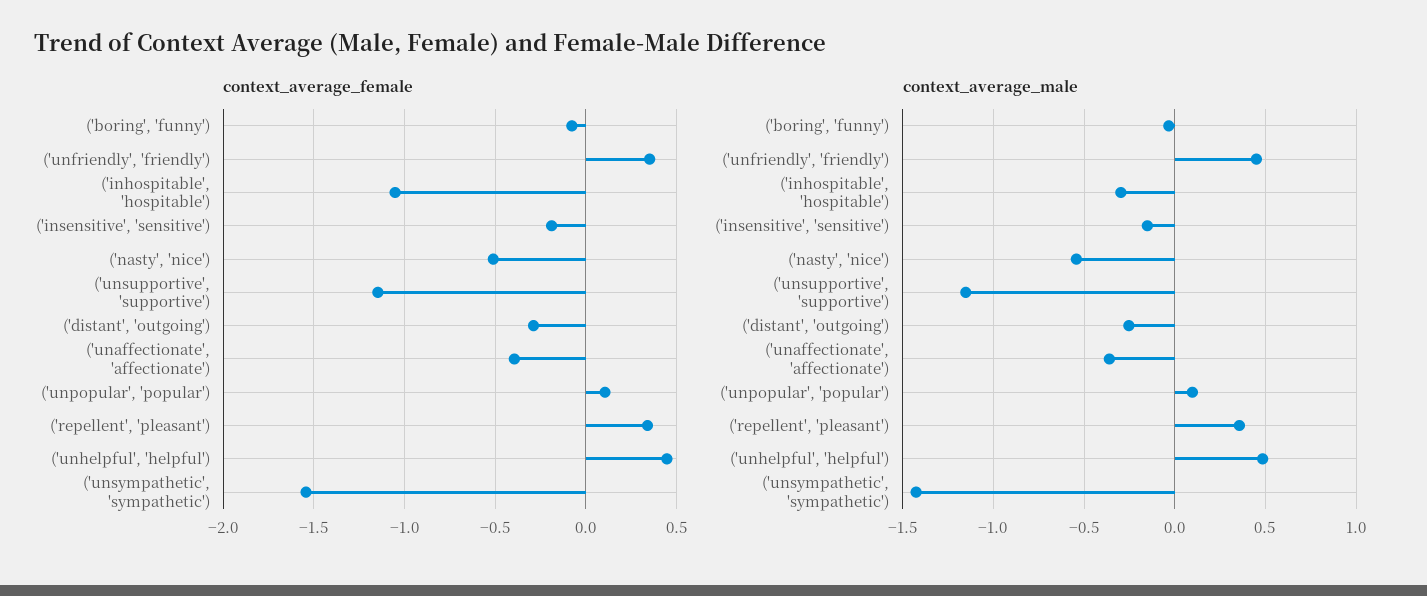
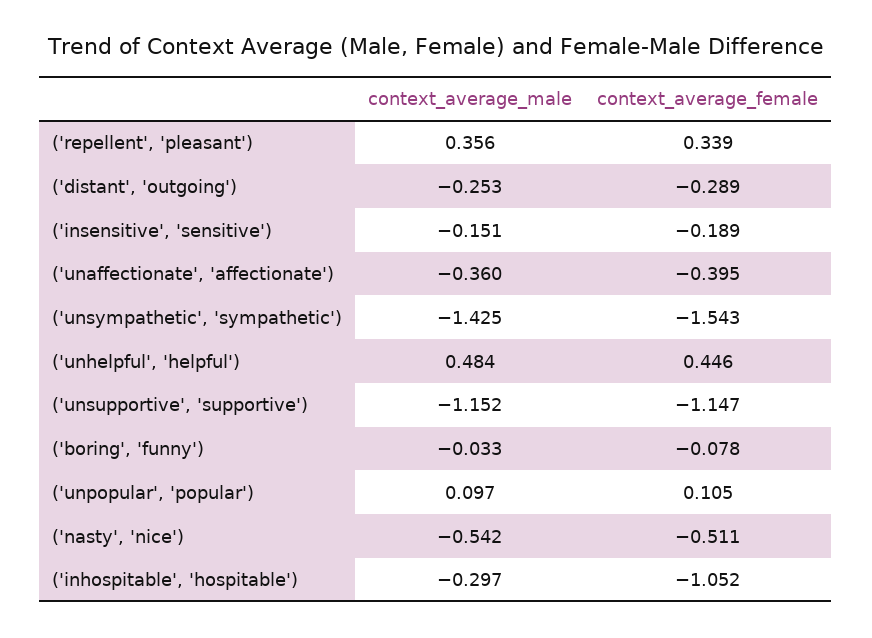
  {
    "context_average_female": {
      "('boring', 'funny')": -0.078,
-     "('unfriendly', 'friendly')": 0.35,
      "('inhospitable', 'hospitable')": -1.052,
      "('insensitive', 'sensitive')": -0.189,
      "('nasty', 'nice')": -0.511,
      "('unsupportive', 'supportive')": -1.147,
      "('distant', 'outgoing')": -0.289,
      "('unaffectionate', 'affectionate')": -0.395,
      "('unpopular', 'popular')": 0.105,
      "('repellent', 'pleasant')": 0.339,
      "('unhelpful', 'helpful')": 0.446,
      "('unsympathetic', 'sympathetic')": -1.543
    },
    "context_average_male": {
      "('boring', 'funny')": -0.033,
-     "('unfriendly', 'friendly')": 0.45,
      "('inhospitable', 'hospitable')": -0.297,
      "('insensitive', 'sensitive')": -0.151,
      "('nasty', 'nice')": -0.542,
      "('unsupportive', 'supportive')": -1.152,
      "('distant', 'outgoing')": -0.253,
      "('unaffectionate', 'affectionate')": -0.36,
      "('unpopular', 'popular')": 0.097,
      "('repellent', 'pleasant')": 0.356,
      "('unhelpful', 'helpful')": 0.484,
      "('unsympathetic', 'sympathetic')": -1.425
    }
  }

